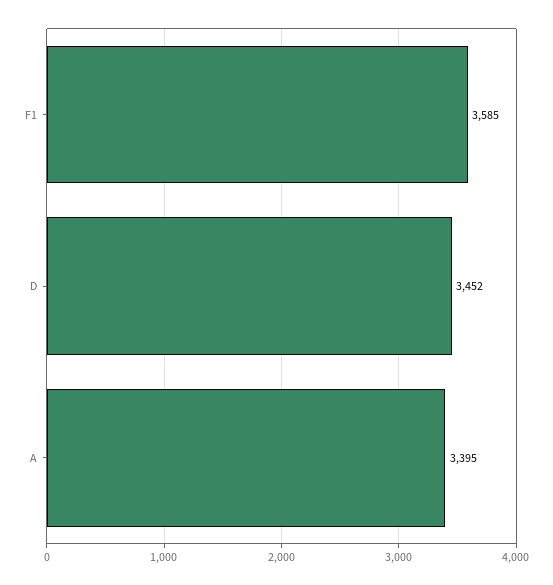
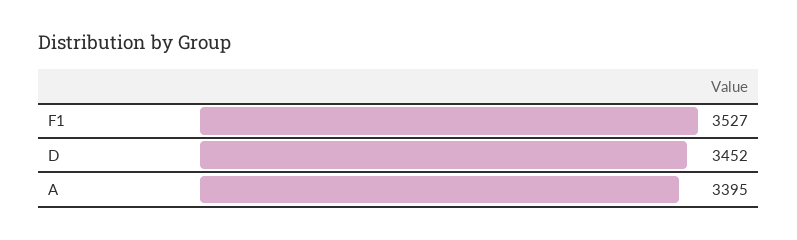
  {
-   "F1": 3585,
+   "F1": 3527,
    "D": 3452,
    "A": 3395
  }

